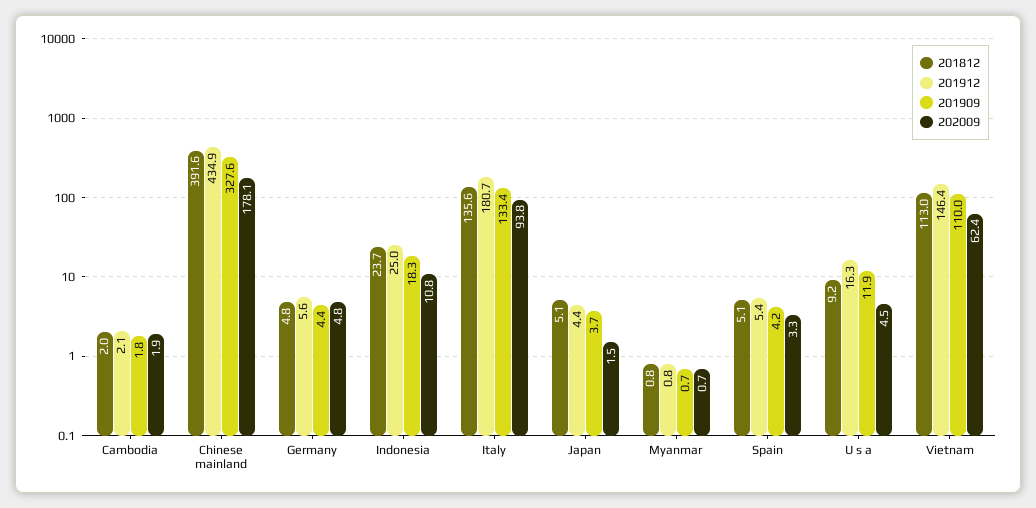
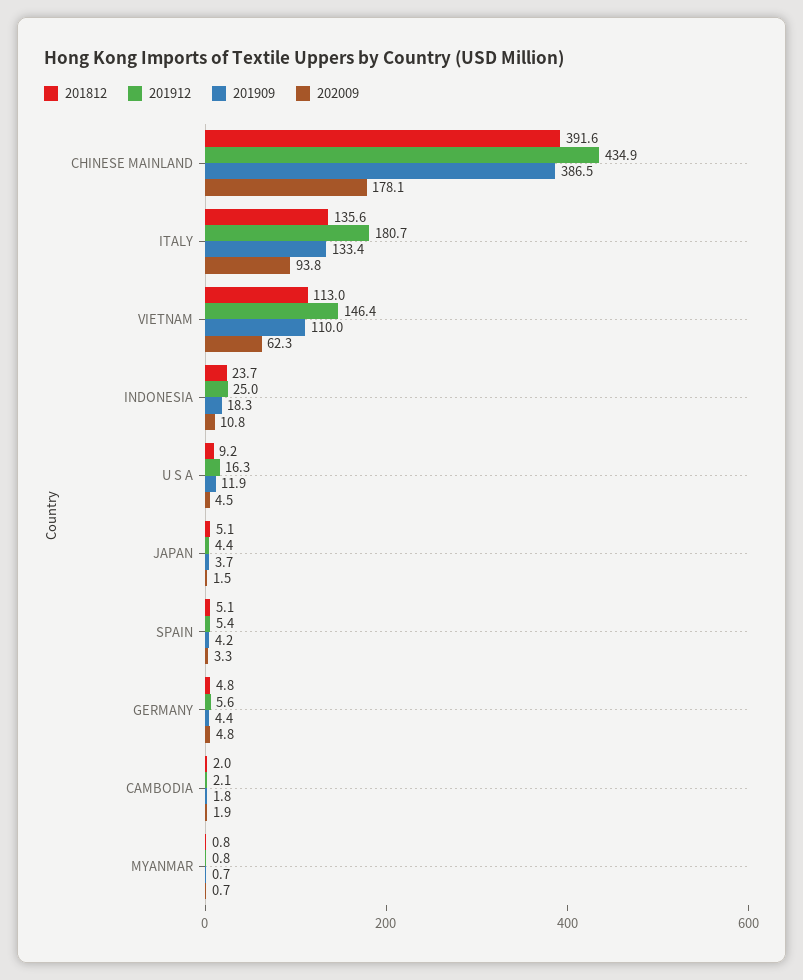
  {
    "201812": {
      "Cambodia": 2,
      "Chinese mainland": 391.6,
      "Germany": 4.8,
      "Indonesia": 23.7,
      "Italy": 135.6,
      "Japan": 5.1,
      "Myanmar": 0.8,
      "Spain": 5.1,
      "U s a": 9.2,
      "Vietnam": 113
    },
    "201912": {
      "Cambodia": 2.1,
      "Chinese mainland": 434.9,
      "Germany": 5.6,
      "Indonesia": 25,
      "Italy": 180.7,
      "Japan": 4.4,
      "Myanmar": 0.8,
      "Spain": 5.4,
      "U s a": 16.3,
      "Vietnam": 146.4
    },
    "201909": {
      "Cambodia": 1.8,
-     "Chinese mainland": 327.6,
+     "Chinese mainland": 386.5,
      "Germany": 4.4,
      "Indonesia": 18.3,
      "Italy": 133.4,
      "Japan": 3.7,
      "Myanmar": 0.7,
      "Spain": 4.2,
      "U s a": 11.9,
      "Vietnam": 110
    },
    "202009": {
      "Cambodia": 1.9,
      "Chinese mainland": 178.1,
      "Germany": 4.8,
      "Indonesia": 10.8,
      "Italy": 93.8,
      "Japan": 1.5,
      "Myanmar": 0.7,
      "Spain": 3.3,
      "U s a": 4.5,
-     "Vietnam": 62.4
+     "Vietnam": 62.3
    }
  }

